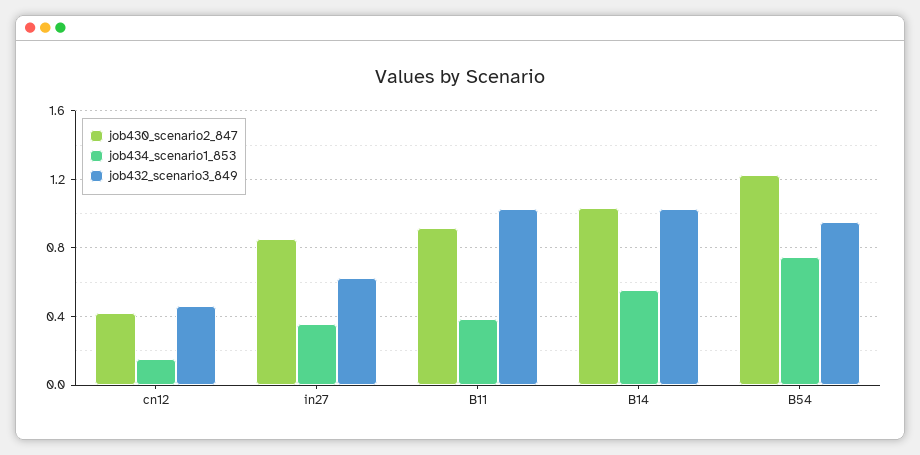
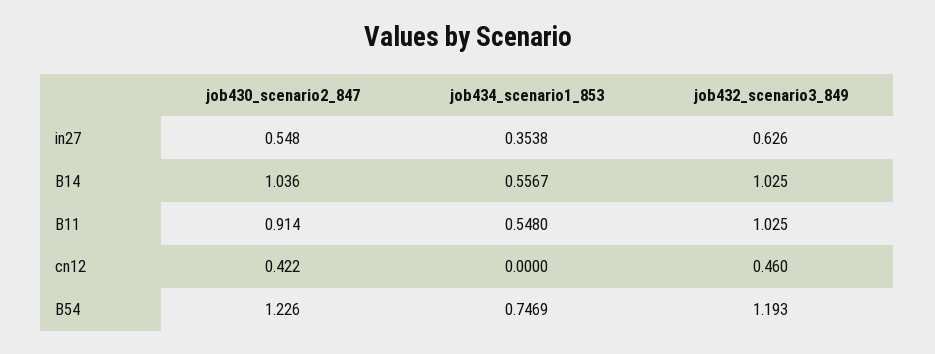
  {
    "job430_scenario2_847": {
      "cn12": 0.422,
-     "in27": 0.85,
+     "in27": 0.548,
      "B11": 0.914,
      "B14": 1.036,
      "B54": 1.226
    },
    "job434_scenario1_853": {
-     "cn12": 0.15,
+     "cn12": 0,
      "in27": 0.3538,
-     "B11": 0.4,
+     "B11": 0.548,
      "B14": 0.5567,
      "B54": 0.7469
    },
    "job432_scenario3_849": {
      "cn12": 0.46,
      "in27": 0.626,
      "B11": 1.025,
      "B14": 1.025,
-     "B54": 0.95
+     "B54": 1.193
    }
  }

